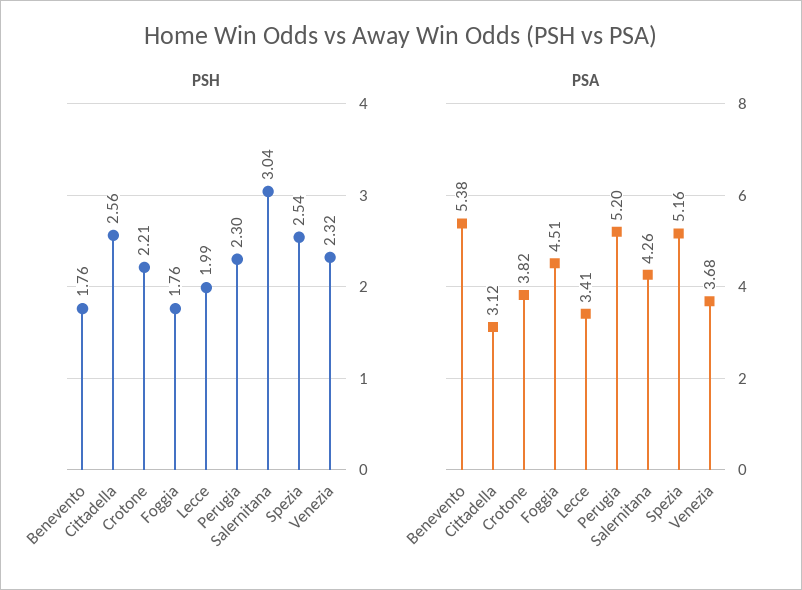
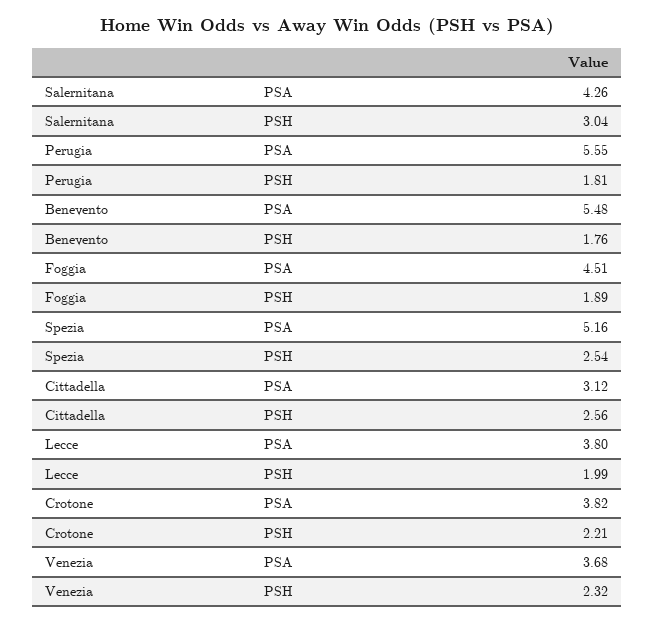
  {
    "PSH": {
      "Benevento": 1.76,
      "Cittadella": 2.56,
      "Crotone": 2.21,
-     "Foggia": 1.76,
+     "Foggia": 1.89,
      "Lecce": 1.99,
-     "Perugia": 2.3,
+     "Perugia": 1.81,
      "Salernitana": 3.04,
      "Spezia": 2.54,
      "Venezia": 2.32
    },
    "PSA": {
-     "Benevento": 5.38,
+     "Benevento": 5.48,
      "Cittadella": 3.12,
      "Crotone": 3.82,
      "Foggia": 4.51,
-     "Lecce": 3.41,
+     "Lecce": 3.8,
-     "Perugia": 5.2,
+     "Perugia": 5.55,
      "Salernitana": 4.26,
      "Spezia": 5.16,
      "Venezia": 3.68
    }
  }

